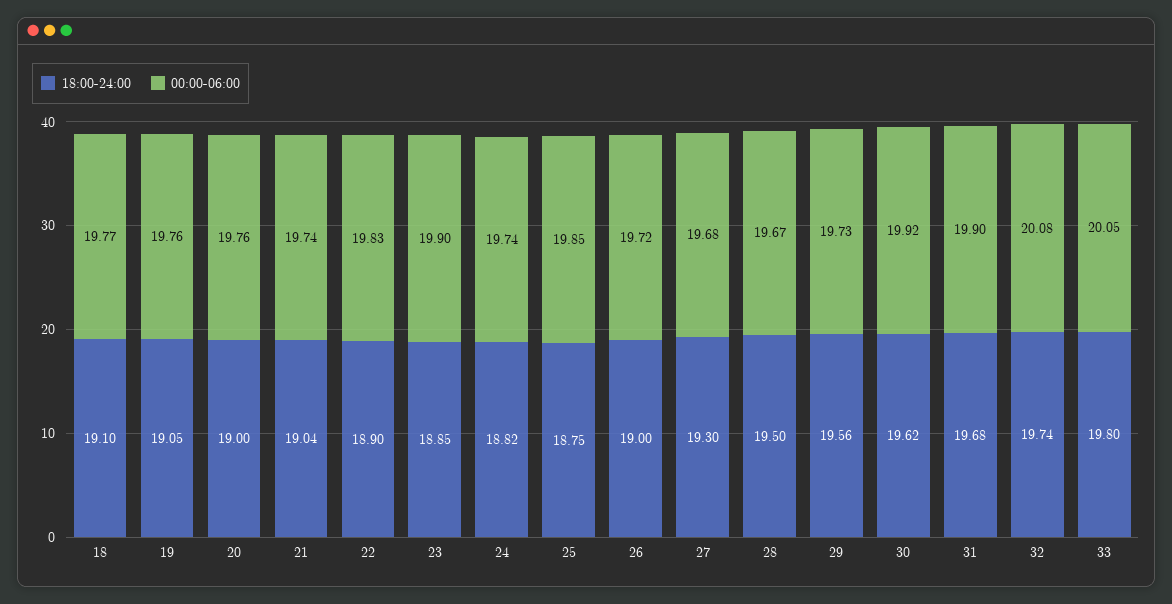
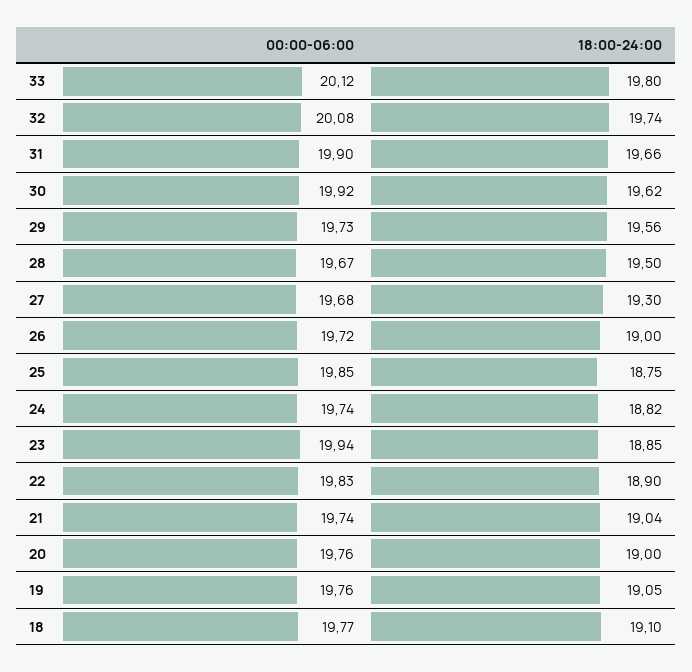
  {
    "18:00-24:00": {
      "18": 19.1,
      "19": 19.05,
      "20": 19,
      "21": 19.04,
      "22": 18.9,
      "23": 18.85,
      "24": 18.82,
      "25": 18.75,
      "26": 19,
      "27": 19.3,
      "28": 19.5,
      "29": 19.56,
      "30": 19.62,
-     "31": 19.68,
+     "31": 19.66,
      "32": 19.74,
      "33": 19.8
    },
    "00:00-06:00": {
      "18": 19.77,
      "19": 19.76,
      "20": 19.76,
      "21": 19.74,
      "22": 19.83,
-     "23": 19.9,
+     "23": 19.94,
      "24": 19.74,
      "25": 19.85,
      "26": 19.72,
      "27": 19.68,
      "28": 19.67,
      "29": 19.73,
      "30": 19.92,
      "31": 19.9,
      "32": 20.08,
-     "33": 20.05
+     "33": 20.12
    }
  }

